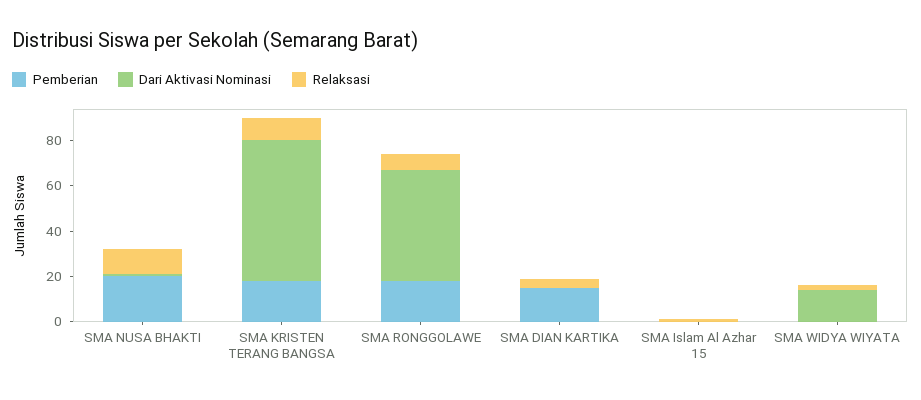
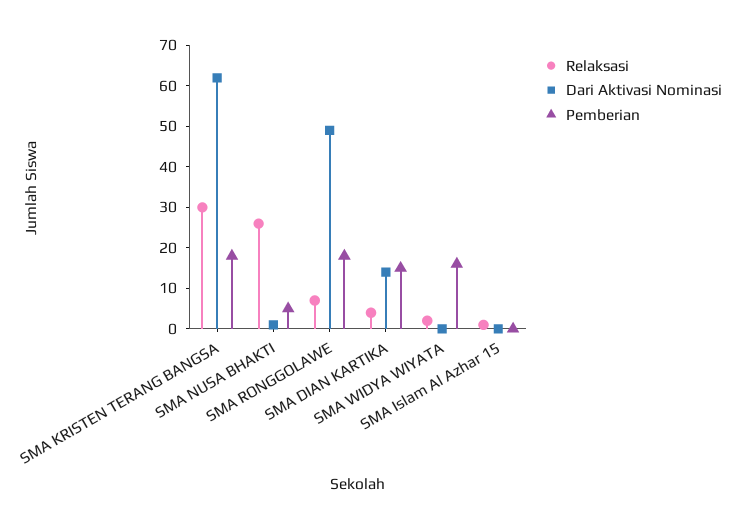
  {
    "Pemberian": {
-     "SMA NUSA BHAKTI": 20,
+     "SMA NUSA BHAKTI": 5,
      "SMA KRISTEN TERANG BANGSA": 20,
      "SMA RONGGOLAWE": 20,
      "SMA DIAN KARTIKA": 15,
      "SMA Islam Al Azhar 15": 0,
-     "SMA WIDYA WIYATA": 0
+     "SMA WIDYA WIYATA": 15
    },
    "Dari Aktivasi Nominasi": {
      "SMA NUSA BHAKTI": 0,
      "SMA KRISTEN TERANG BANGSA": 60,
      "SMA RONGGOLAWE": 50,
-     "SMA DIAN KARTIKA": 0,
+     "SMA DIAN KARTIKA": 15,
      "SMA Islam Al Azhar 15": 0,
-     "SMA WIDYA WIYATA": 15
+     "SMA WIDYA WIYATA": 0
    },
    "Relaksasi": {
-     "SMA NUSA BHAKTI": 10,
+     "SMA NUSA BHAKTI": 25,
-     "SMA KRISTEN TERANG BANGSA": 10,
+     "SMA KRISTEN TERANG BANGSA": 30,
      "SMA RONGGOLAWE": 5,
      "SMA DIAN KARTIKA": 5,
      "SMA Islam Al Azhar 15": 0,
      "SMA WIDYA WIYATA": 0
    }
  }

